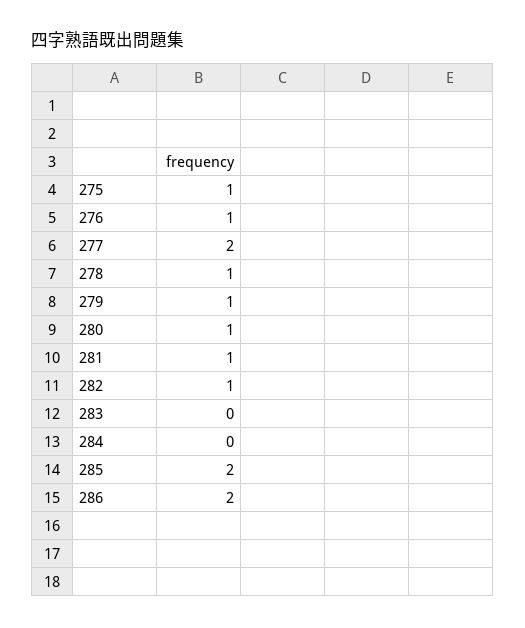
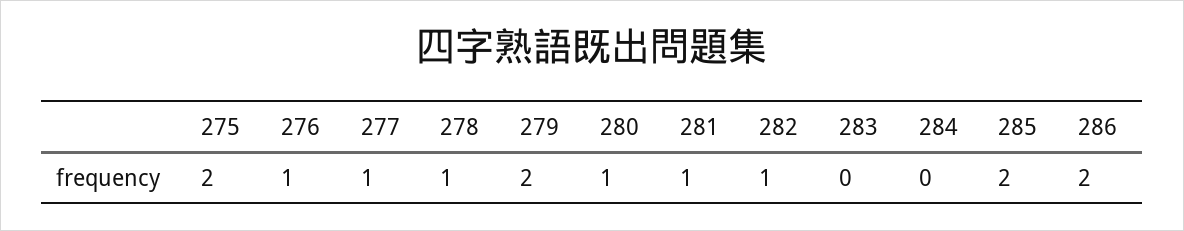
  {
-   "275": 1,
+   "275": 2,
    "276": 1,
-   "277": 2,
+   "277": 1,
    "278": 1,
-   "279": 1,
+   "279": 2,
    "280": 1,
    "281": 1,
    "282": 1,
    "283": 0,
    "284": 0,
    "285": 2,
    "286": 2
  }

